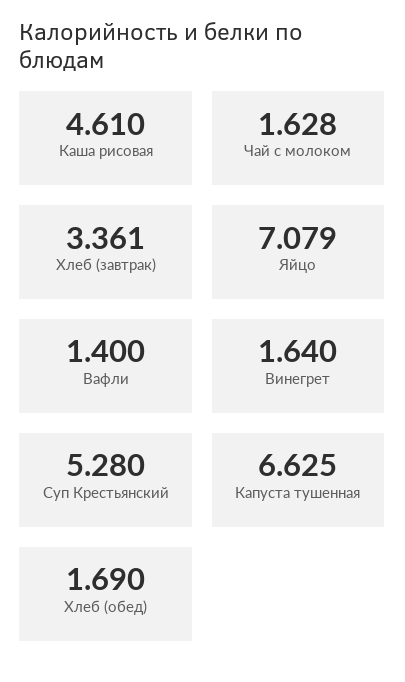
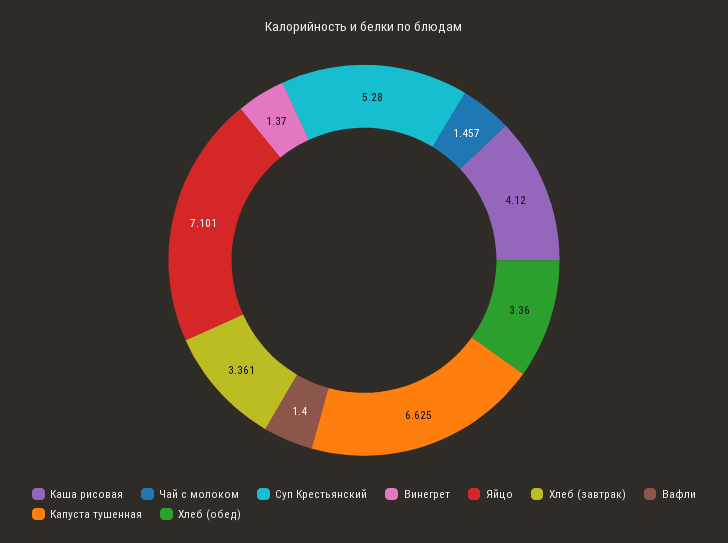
  {
-   "Каша рисовая": 4.61,
+   "Каша рисовая": 4.12,
-   "Чай с молоком": 1.628,
+   "Чай с молоком": 1.457,
    "Хлеб (завтрак)": 3.361,
-   "Яйцо": 7.079,
+   "Яйцо": 7.101,
    "Вафли": 1.4,
-   "Винегрет": 1.64,
+   "Винегрет": 1.37,
    "Суп Крестьянский": 5.28,
    "Капуста тушенная": 6.625,
-   "Хлеб (обед)": 1.69
+   "Хлеб (обед)": 3.36
  }

